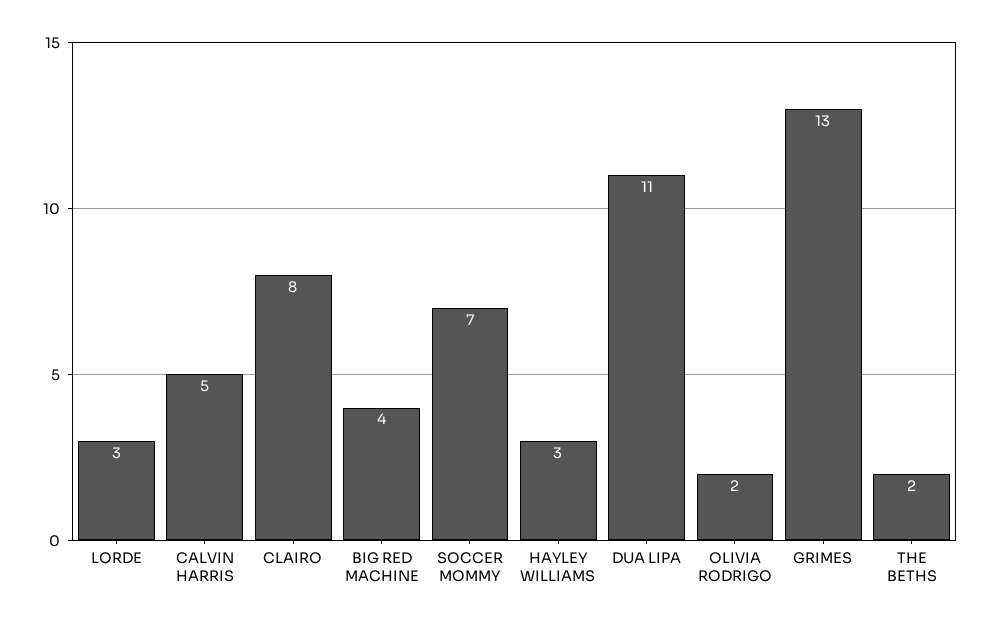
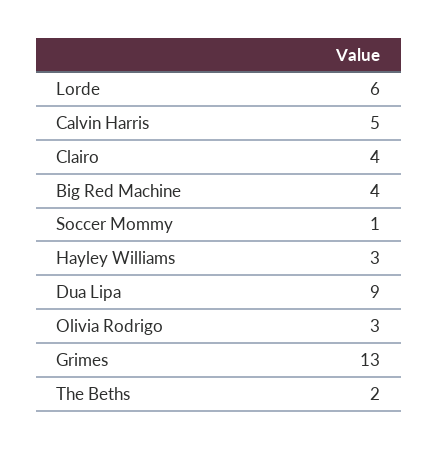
  {
-   "LORDE": 3,
+   "LORDE": 6,
    "CALVIN HARRIS": 5,
-   "CLAIRO": 8,
+   "CLAIRO": 4,
    "BIG RED MACHINE": 4,
-   "SOCCER MOMMY": 7,
+   "SOCCER MOMMY": 1,
    "HAYLEY WILLIAMS": 3,
-   "DUA LIPA": 11,
+   "DUA LIPA": 9,
-   "OLIVIA RODRIGO": 2,
+   "OLIVIA RODRIGO": 3,
    "GRIMES": 13,
    "THE BETHS": 2
  }

